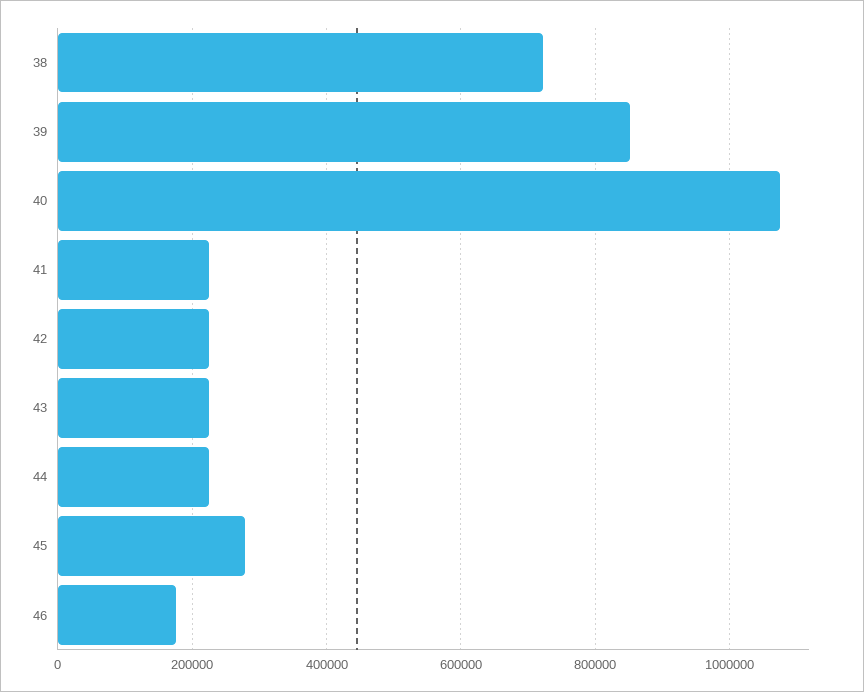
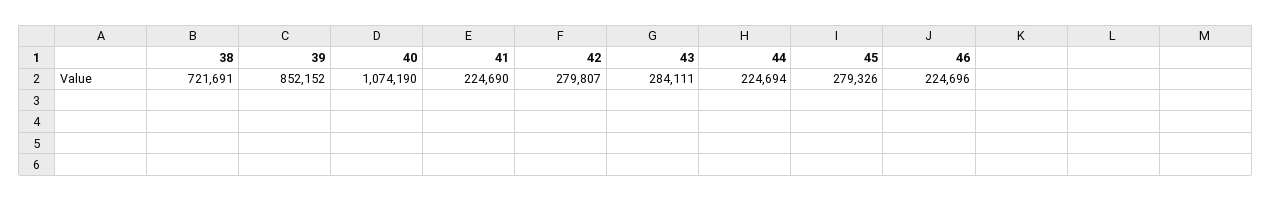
  {
    "38": 721691,
    "39": 852152,
    "40": 1074190,
    "41": 224690,
-   "42": 220000,
+   "42": 279807,
-   "43": 220000,
+   "43": 284111,
    "44": 224694,
    "45": 279326,
-   "46": 180000
+   "46": 224696
  }

